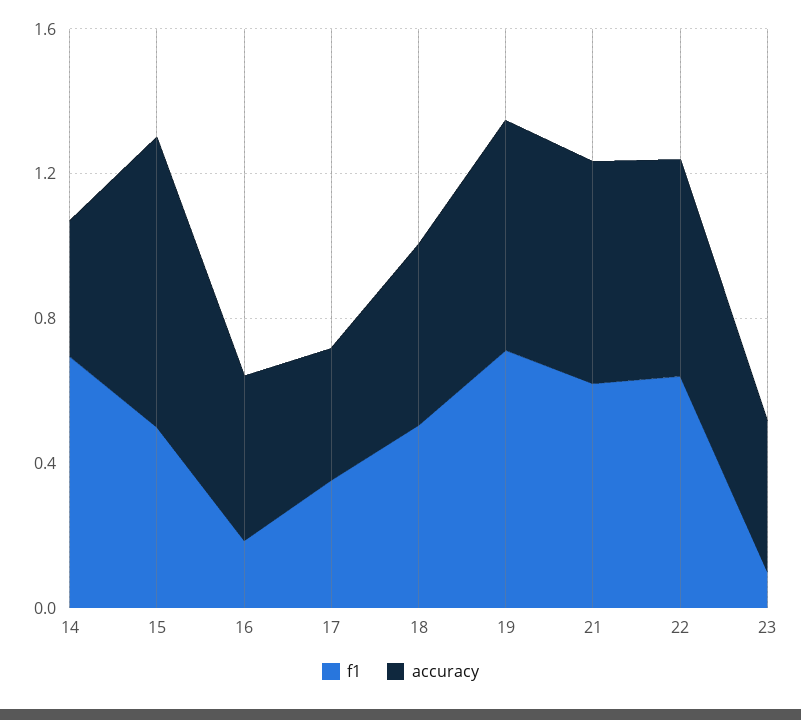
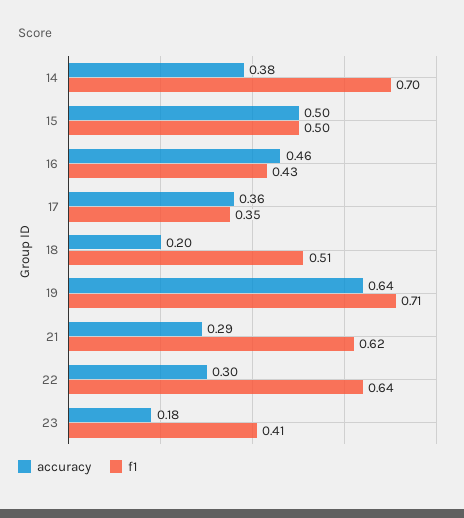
  {
    "f1": {
      "14": 0.7,
      "15": 0.5,
-     "16": 0.2,
+     "16": 0.43,
      "17": 0.35,
      "18": 0.51,
      "19": 0.71,
      "21": 0.62,
      "22": 0.64,
-     "23": 0.1
+     "23": 0.41
    },
    "accuracy": {
      "14": 0.38,
-     "15": 0.8,
+     "15": 0.5,
      "16": 0.46,
      "17": 0.36,
-     "18": 0.5,
+     "18": 0.2,
      "19": 0.64,
-     "21": 0.6,
+     "21": 0.29,
-     "22": 0.6,
+     "22": 0.3,
-     "23": 0.4
+     "23": 0.18
    }
  }

